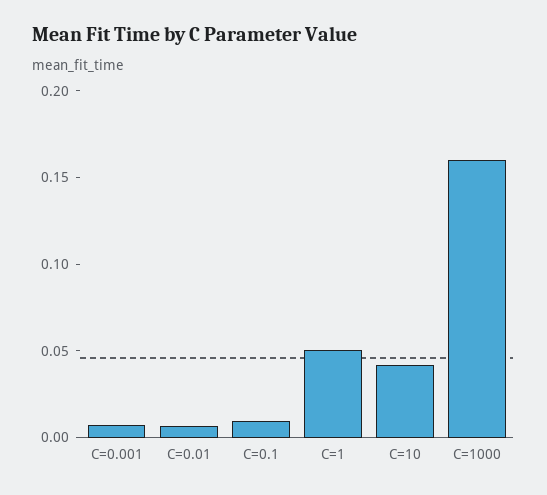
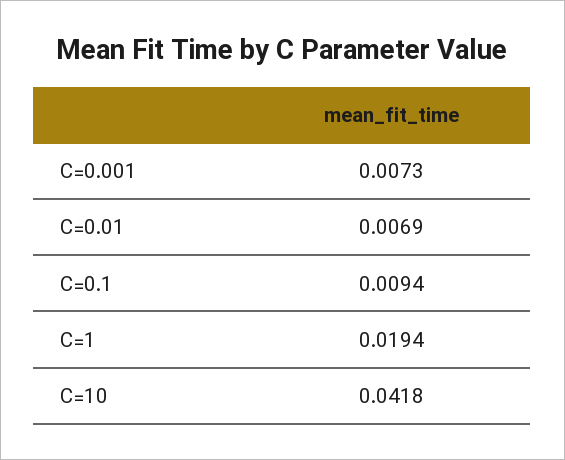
  {
    "C=0.001": 0.0073,
    "C=0.01": 0.0069,
    "C=0.1": 0.0094,
-   "C=1": 0.05,
+   "C=1": 0.0194,
-   "C=10": 0.0418,
+   "C=10": 0.0418
-   "C=1000": 0.16
  }

